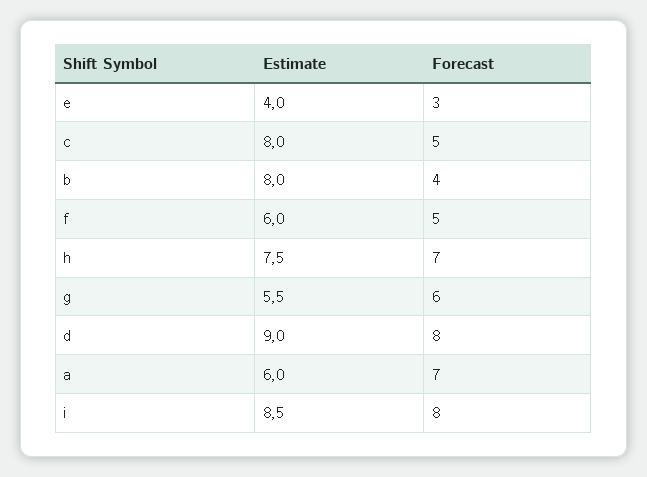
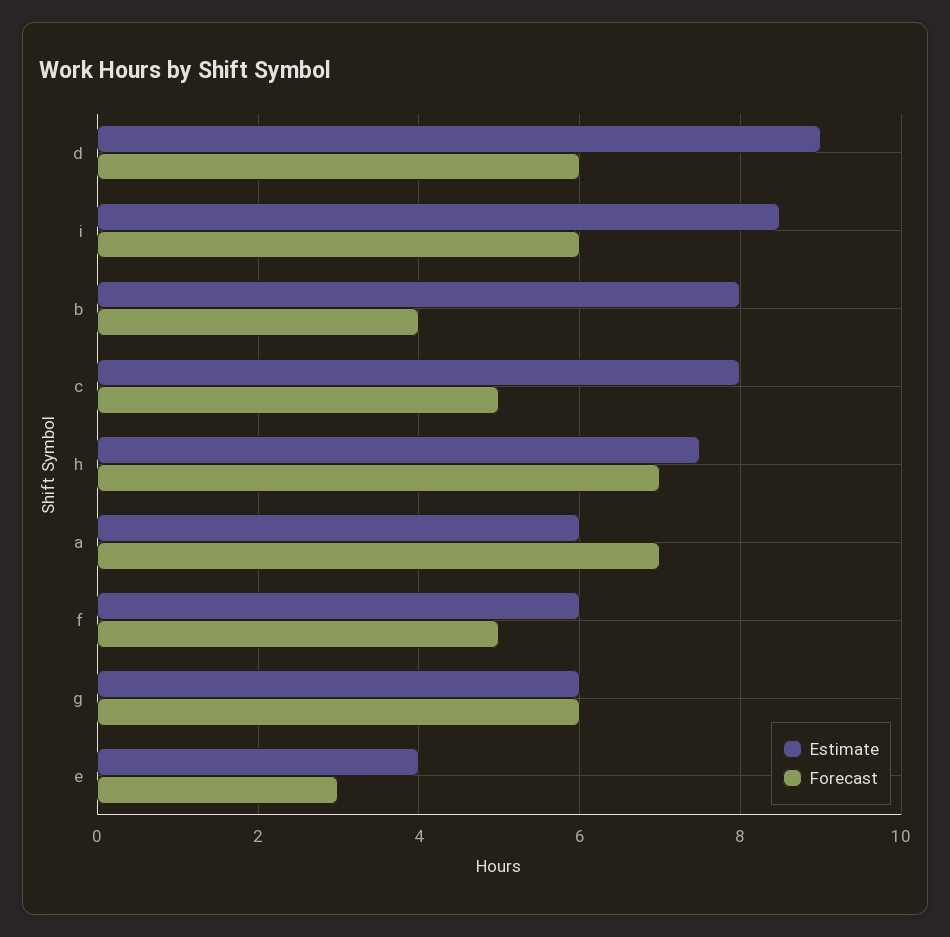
  {
    "Estimate": {
      "e": 4,
      "c": 8,
      "b": 8,
      "f": 6,
      "h": 7.5,
-     "g": 5.5,
+     "g": 6,
      "d": 9,
      "a": 6,
      "i": 8.5
    },
    "Forecast": {
      "e": 3,
      "c": 5,
      "b": 4,
      "f": 5,
      "h": 7,
      "g": 6,
-     "d": 8,
+     "d": 6,
      "a": 7,
-     "i": 8
+     "i": 6
    }
  }

